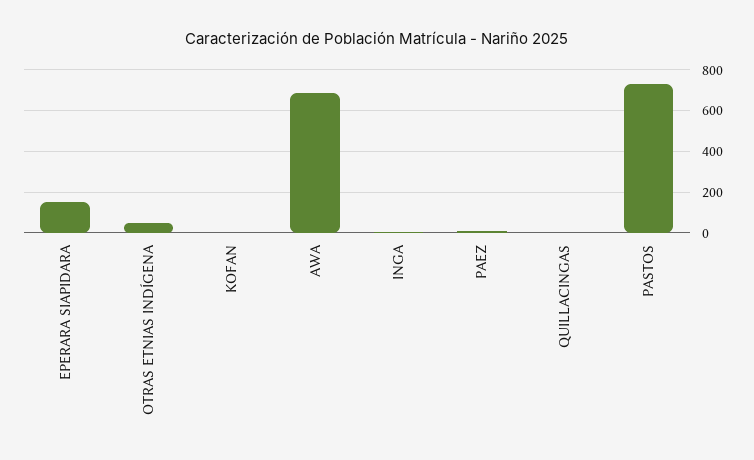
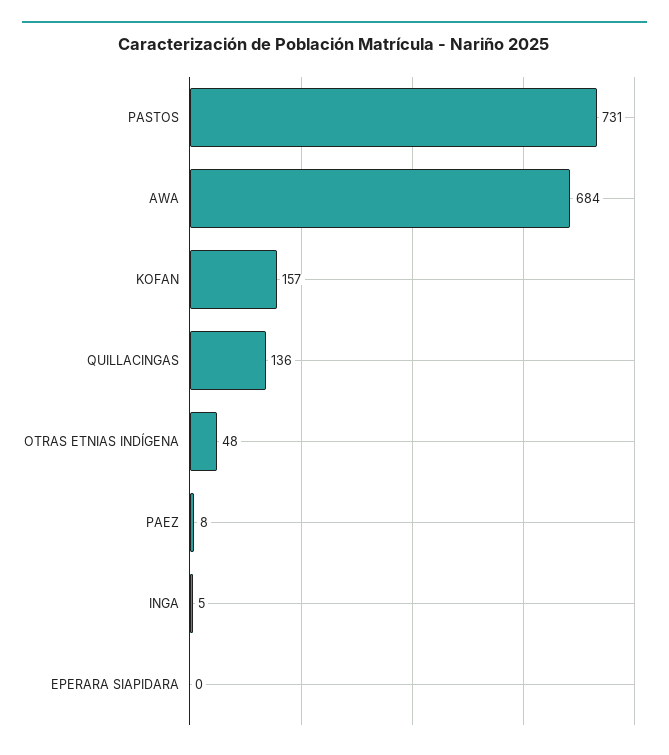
  {
-   "EPERARA SIAPIDARA": 150,
+   "EPERARA SIAPIDARA": 0,
    "OTRAS ETNIAS INDÍGENA": 48,
-   "KOFAN": 0,
+   "KOFAN": 157,
    "AWA": 684,
    "INGA": 5,
    "PAEZ": 8,
-   "QUILLACINGAS": 0,
+   "QUILLACINGAS": 136,
    "PASTOS": 731
  }

